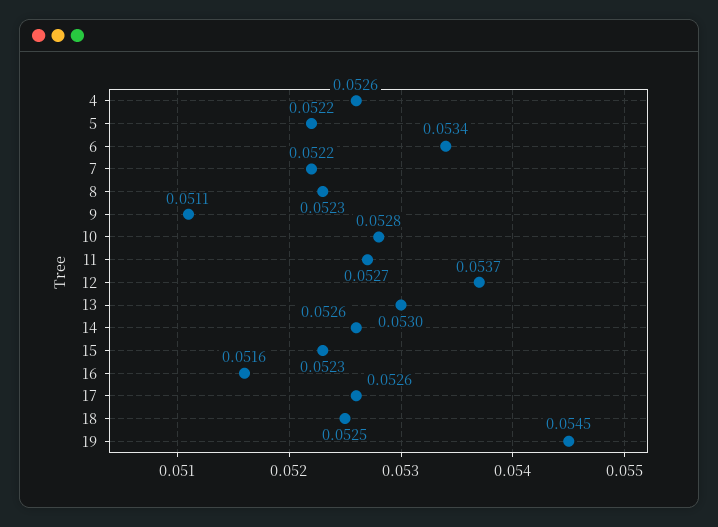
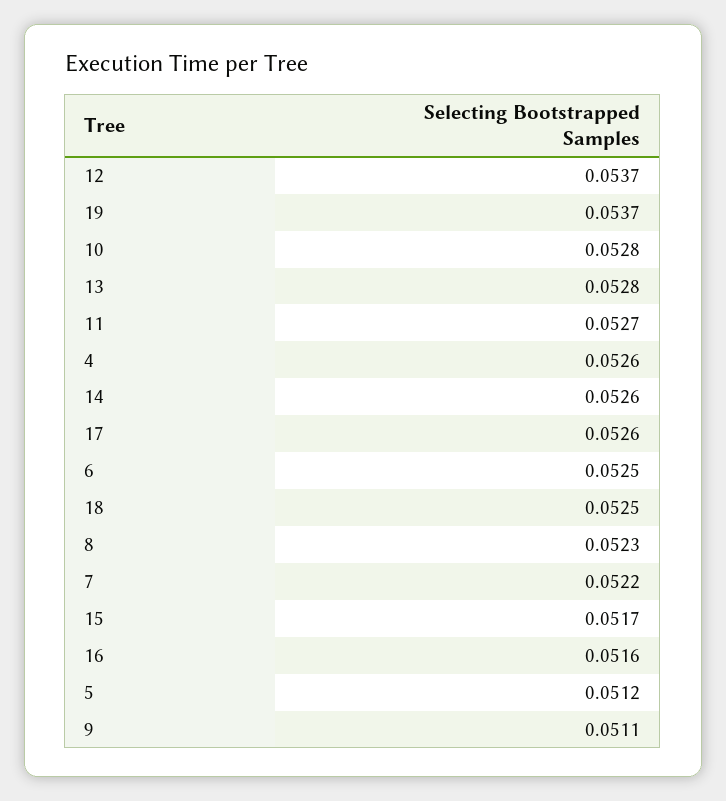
  {
    "4": 0.0526,
-   "5": 0.0522,
+   "5": 0.0512,
-   "6": 0.0534,
+   "6": 0.0525,
    "7": 0.0522,
    "8": 0.0523,
    "9": 0.0511,
    "10": 0.0528,
    "11": 0.0527,
    "12": 0.0537,
-   "13": 0.053,
+   "13": 0.0528,
    "14": 0.0526,
-   "15": 0.0523,
+   "15": 0.0517,
    "16": 0.0516,
    "17": 0.0526,
    "18": 0.0525,
-   "19": 0.0545
+   "19": 0.0537
  }

